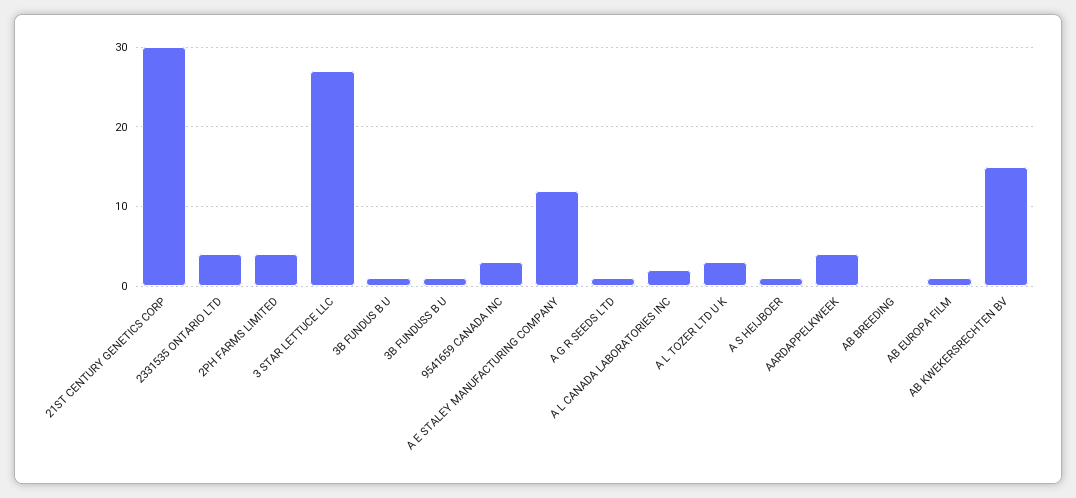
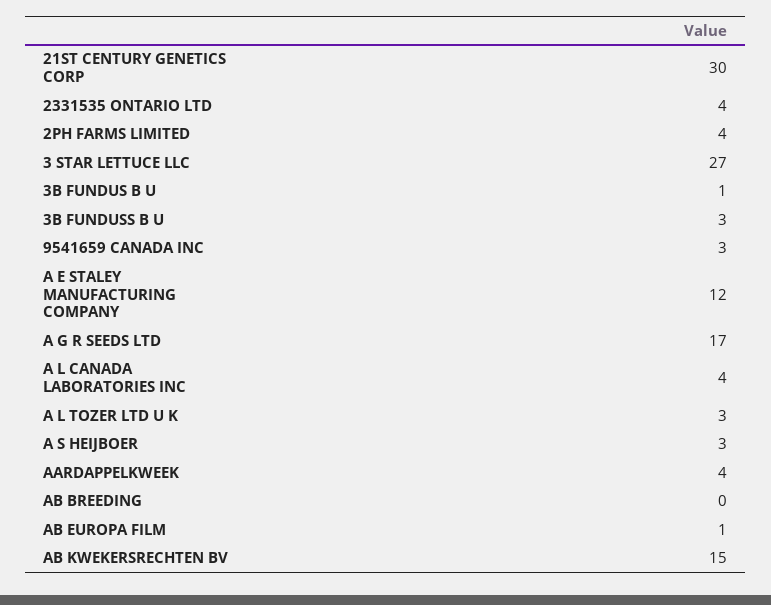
  {
    "21ST CENTURY GENETICS CORP": 30,
    "2331535 ONTARIO LTD": 4,
    "2PH FARMS LIMITED": 4,
    "3 STAR LETTUCE LLC": 27,
    "3B FUNDUS B U": 1,
-   "3B FUNDUSS B U": 1,
+   "3B FUNDUSS B U": 3,
    "9541659 CANADA INC": 3,
    "A E STALEY MANUFACTURING COMPANY": 12,
-   "A G R SEEDS LTD": 1,
+   "A G R SEEDS LTD": 17,
-   "A L CANADA LABORATORIES INC": 2,
+   "A L CANADA LABORATORIES INC": 4,
    "A L TOZER LTD U K": 3,
-   "A S HEIJBOER": 1,
+   "A S HEIJBOER": 3,
    "AARDAPPELKWEEK": 4,
    "AB BREEDING": 0,
    "AB EUROPA FILM": 1,
    "AB KWEKERSRECHTEN BV": 15
  }

